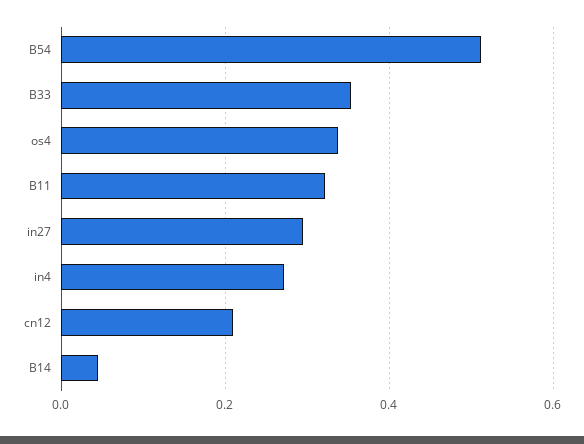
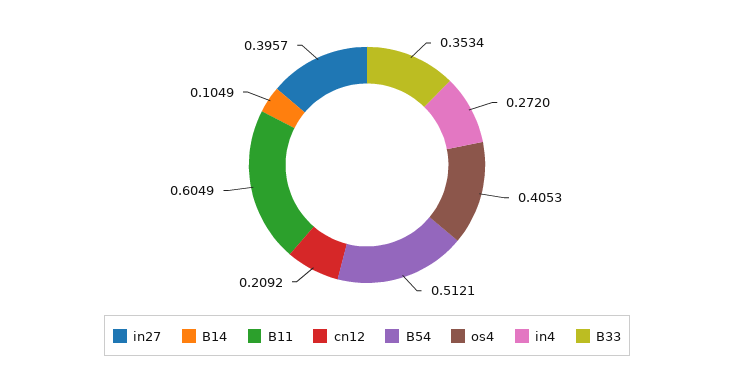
  {
    "B54": 0.5121,
    "B33": 0.3534,
-   "os4": 0.34,
+   "os4": 0.4053,
-   "B11": 0.32,
+   "B11": 0.6049,
-   "in27": 0.3,
+   "in27": 0.3957,
    "in4": 0.272,
    "cn12": 0.2092,
-   "B14": 0.04
+   "B14": 0.1049
  }

